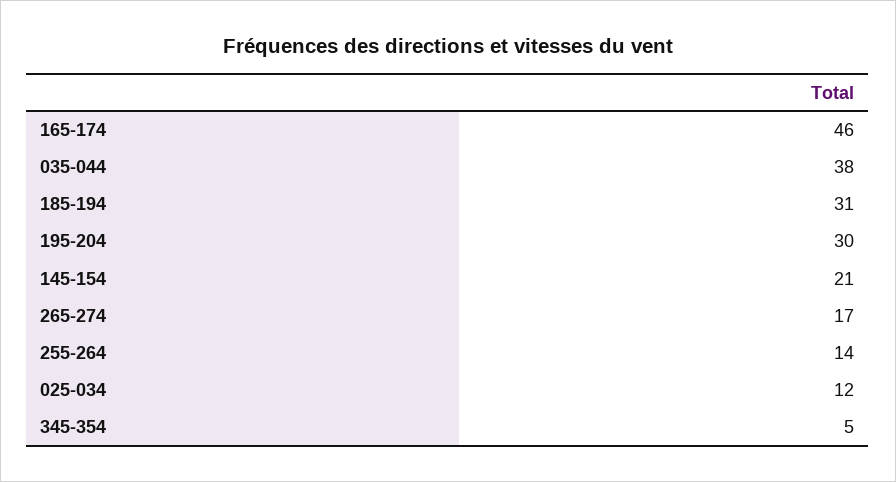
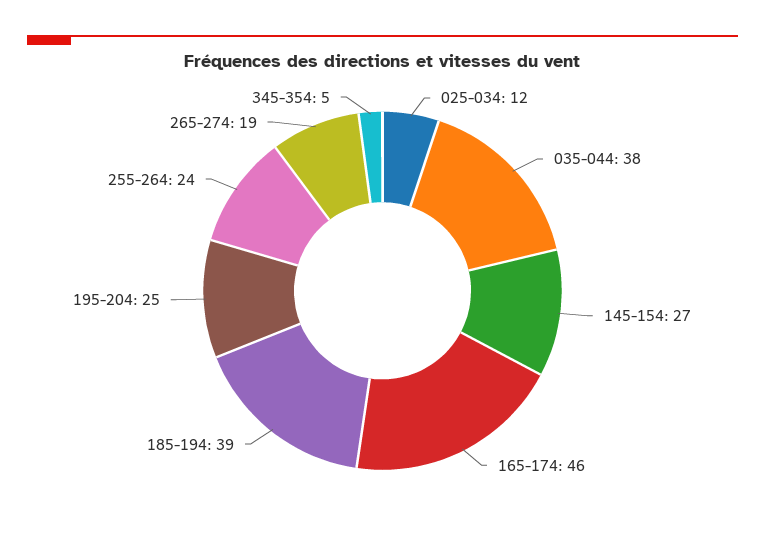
  {
    "165-174": 46,
    "035-044": 38,
-   "185-194": 31,
+   "185-194": 39,
-   "195-204": 30,
+   "195-204": 25,
-   "145-154": 21,
+   "145-154": 27,
-   "265-274": 17,
+   "265-274": 19,
-   "255-264": 14,
+   "255-264": 24,
    "025-034": 12,
    "345-354": 5
  }

